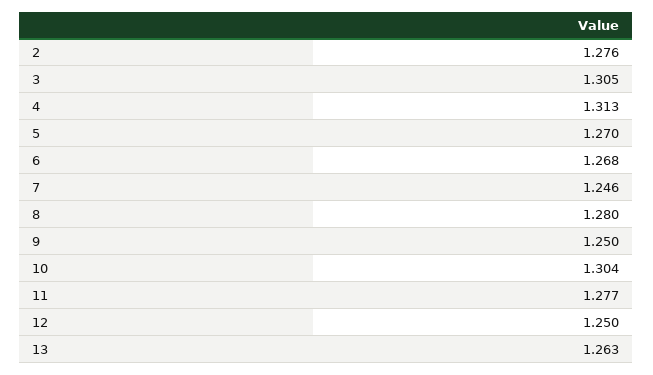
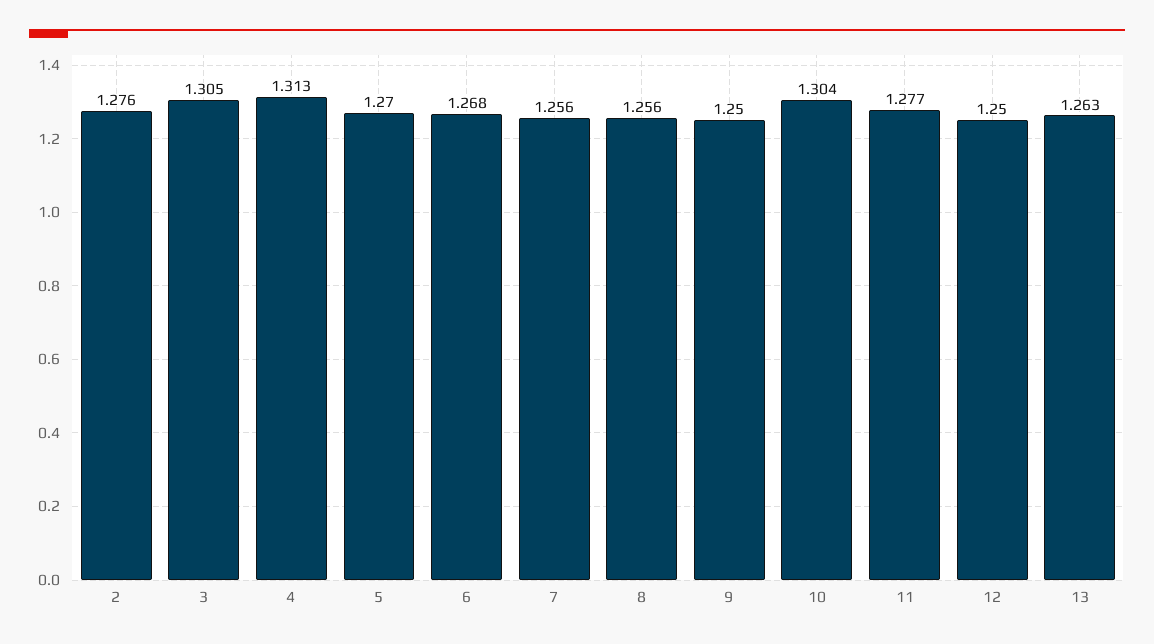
  {
    "2": 1.276,
    "3": 1.305,
    "4": 1.313,
    "5": 1.27,
    "6": 1.268,
-   "7": 1.246,
+   "7": 1.256,
-   "8": 1.28,
+   "8": 1.256,
    "9": 1.25,
    "10": 1.304,
    "11": 1.277,
    "12": 1.25,
    "13": 1.263
  }

